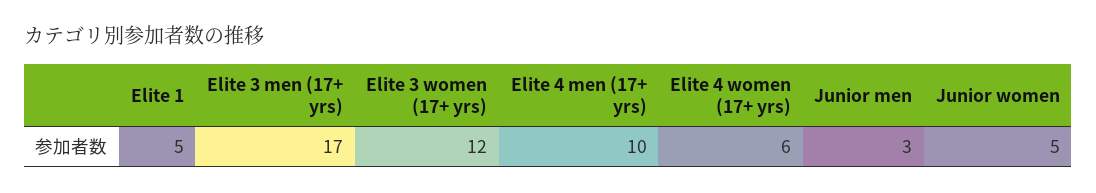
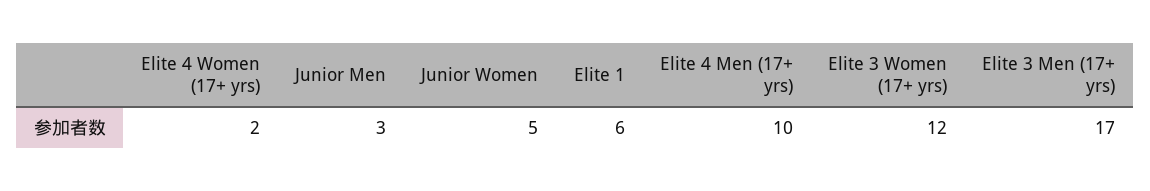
  {
-   "Elite 1": 5,
+   "Elite 1": 6,
    "Elite 3 men (17+ yrs)": 17,
    "Elite 3 women (17+ yrs)": 12,
    "Elite 4 men (17+ yrs)": 10,
-   "Elite 4 women (17+ yrs)": 6,
+   "Elite 4 women (17+ yrs)": 2,
    "Junior men": 3,
    "Junior women": 5
  }

